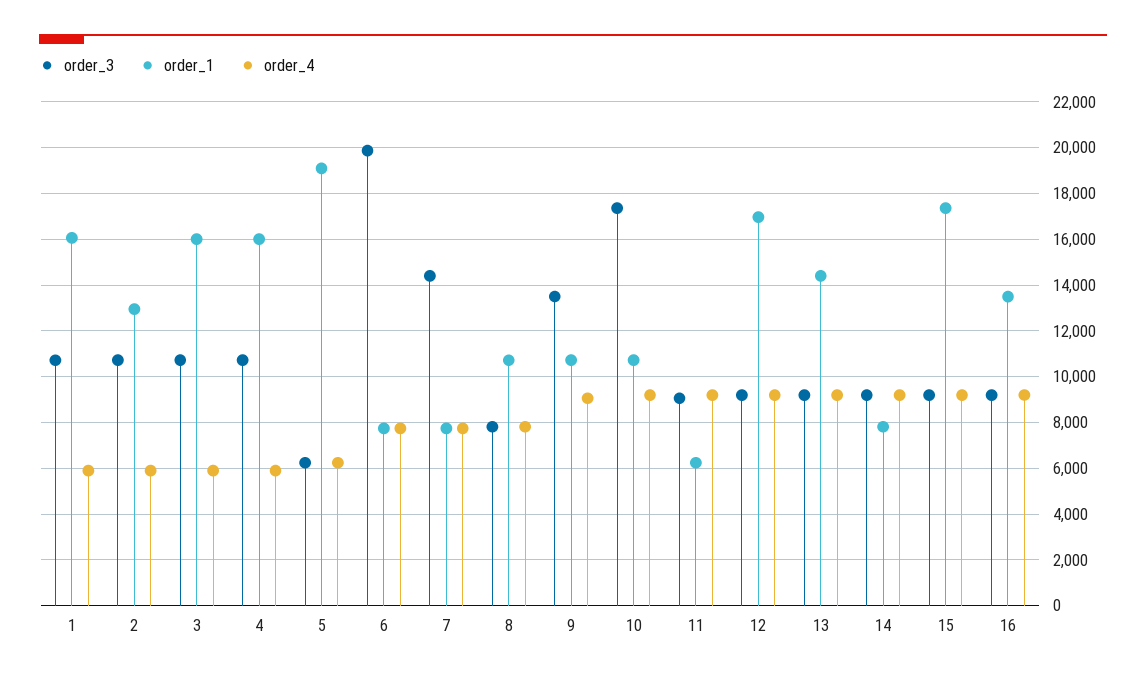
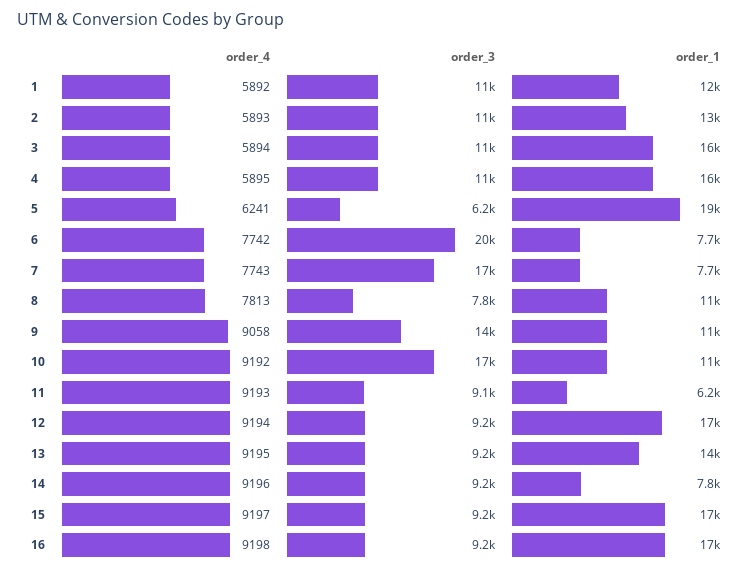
  {
    "order_3": {
      "1": 11000,
      "2": 11000,
      "3": 11000,
      "4": 11000,
      "5": 6200,
      "6": 20000,
-     "7": 14500,
+     "7": 17000,
      "8": 7800,
      "9": 14000,
      "10": 17000,
      "11": 9100,
      "12": 9200,
      "13": 9200,
      "14": 9200,
      "15": 9200,
      "16": 9200
    },
    "order_1": {
-     "1": 16000,
+     "1": 12000,
      "2": 13000,
      "3": 16000,
      "4": 16000,
      "5": 19000,
      "6": 7700,
      "7": 7700,
      "8": 11000,
      "9": 11000,
      "10": 11000,
      "11": 6200,
      "12": 17000,
      "13": 14000,
      "14": 7800,
      "15": 17000,
-     "16": 13500
+     "16": 17000
    },
    "order_4": {
      "1": 5892,
      "2": 5893,
      "3": 5894,
      "4": 5895,
      "5": 6241,
      "6": 7742,
      "7": 7743,
      "8": 7813,
      "9": 9058,
      "10": 9192,
      "11": 9193,
      "12": 9194,
      "13": 9195,
      "14": 9196,
      "15": 9197,
      "16": 9198
    }
  }

